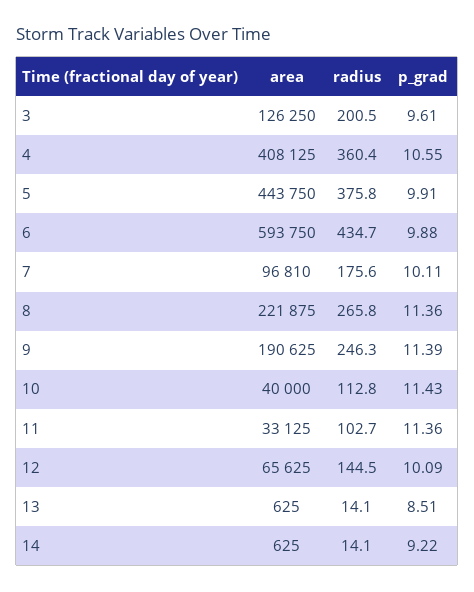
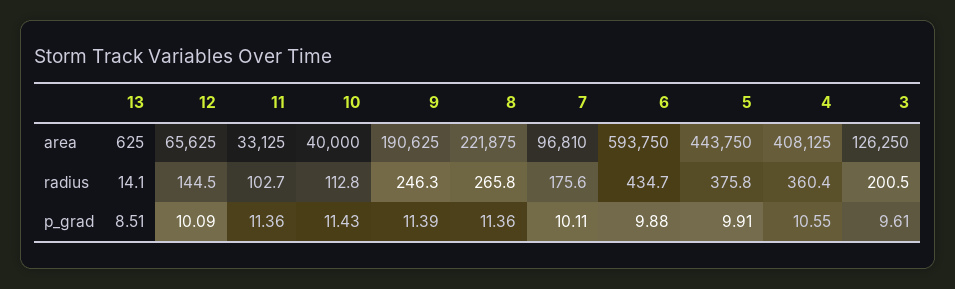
  {
    "area": {
      "3": 126250,
      "4": 408125,
      "5": 443750,
      "6": 593750,
      "7": 96810,
      "8": 221875,
      "9": 190625,
      "10": 40000,
      "11": 33125,
      "12": 65625,
-     "13": 625,
+     "13": 625
-     "14": 625
    },
    "radius": {
      "3": 200.5,
      "4": 360.4,
      "5": 375.8,
      "6": 434.7,
      "7": 175.6,
      "8": 265.8,
      "9": 246.3,
      "10": 112.8,
      "11": 102.7,
      "12": 144.5,
-     "13": 14.1,
+     "13": 14.1
-     "14": 14.1
    },
    "p_grad": {
      "3": 9.61,
      "4": 10.55,
      "5": 9.91,
      "6": 9.88,
      "7": 10.11,
      "8": 11.36,
      "9": 11.39,
      "10": 11.43,
      "11": 11.36,
      "12": 10.09,
-     "13": 8.51,
+     "13": 8.51
-     "14": 9.22
    }
  }

